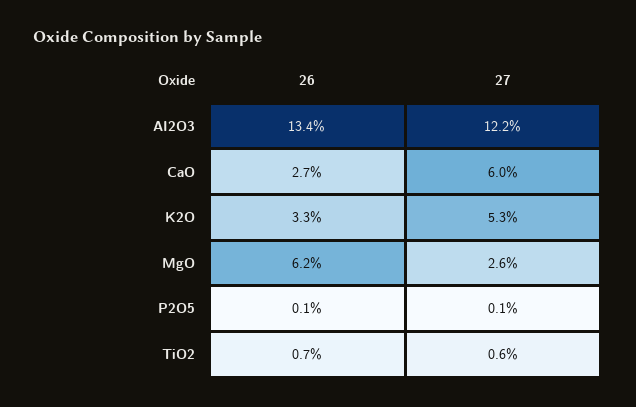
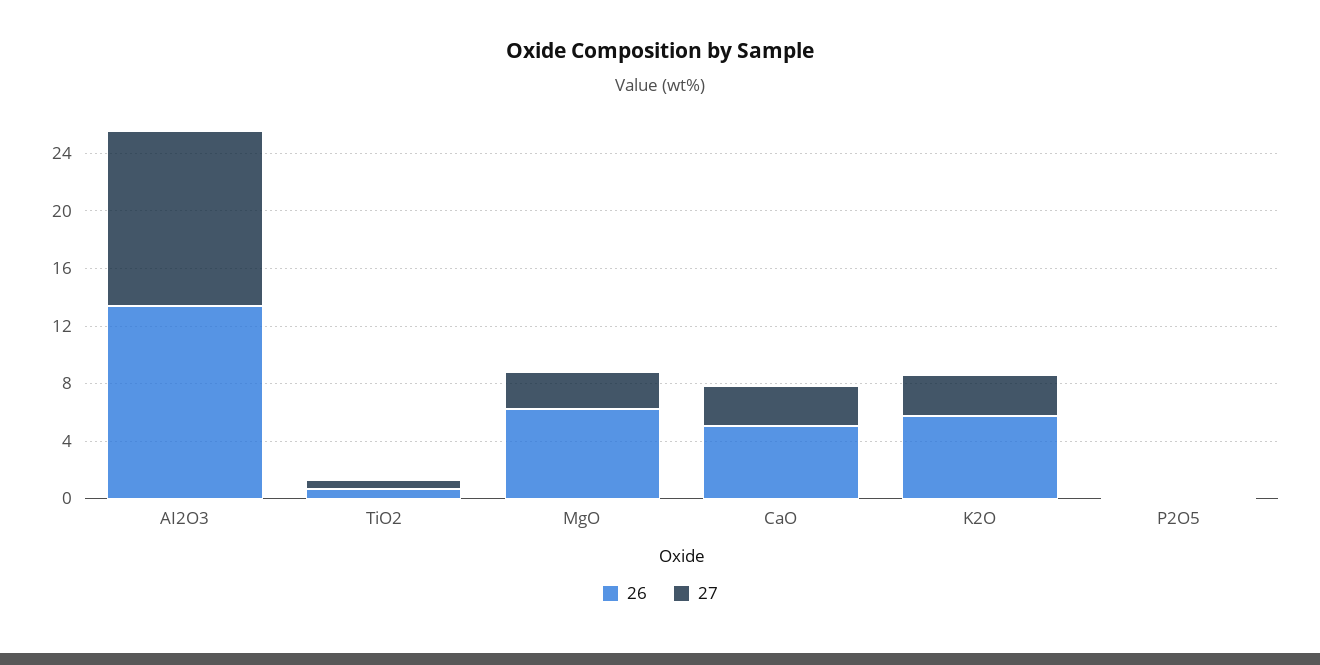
  {
    "26": {
      "AI2O3": 13.4,
-     "CaO": 2.7,
+     "CaO": 5,
-     "K2O": 3.3,
+     "K2O": 6,
      "MgO": 6.2,
      "P2O5": 0.1,
      "TiO2": 0.7
    },
    "27": {
      "AI2O3": 12.2,
-     "CaO": 6,
+     "CaO": 3,
-     "K2O": 5.3,
+     "K2O": 3,
      "MgO": 2.6,
      "P2O5": 0.1,
      "TiO2": 0.6
    }
  }

